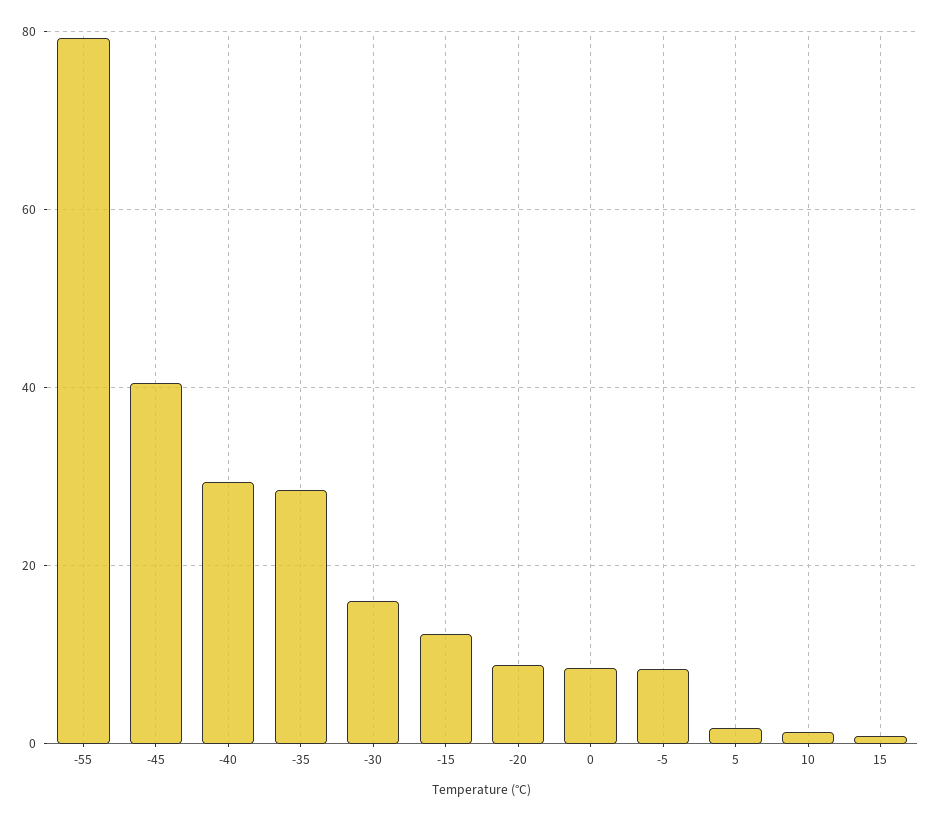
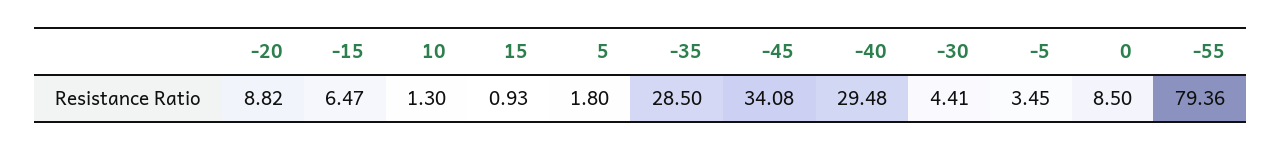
  {
    "-55": 79.36,
-   "-45": 40,
+   "-45": 34.08,
    "-40": 29.48,
    "-35": 28.5,
-   "-30": 16,
+   "-30": 4.41,
-   "-15": 12,
+   "-15": 6.47,
    "-20": 8.82,
    "0": 8.5,
-   "-5": 8,
+   "-5": 3.45,
    "5": 1.8,
    "10": 1.3,
    "15": 0.93
  }

